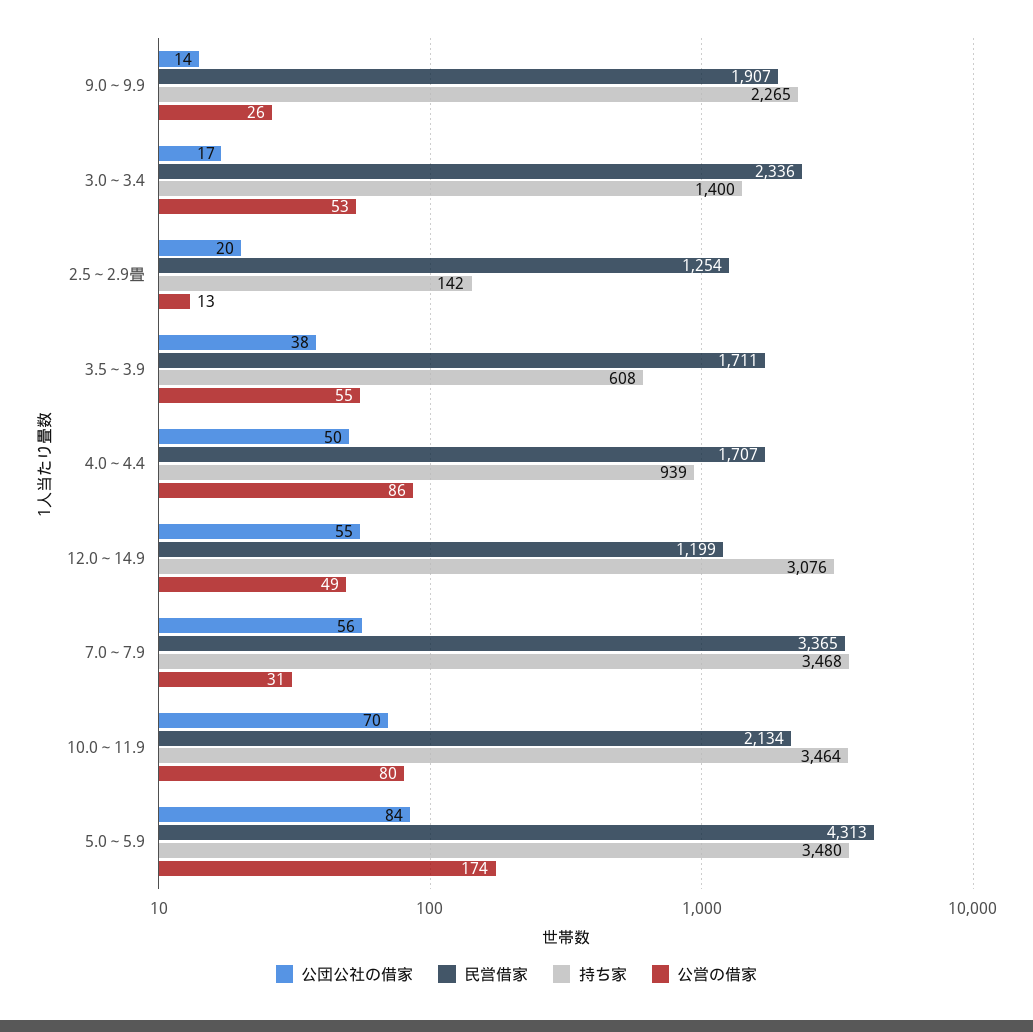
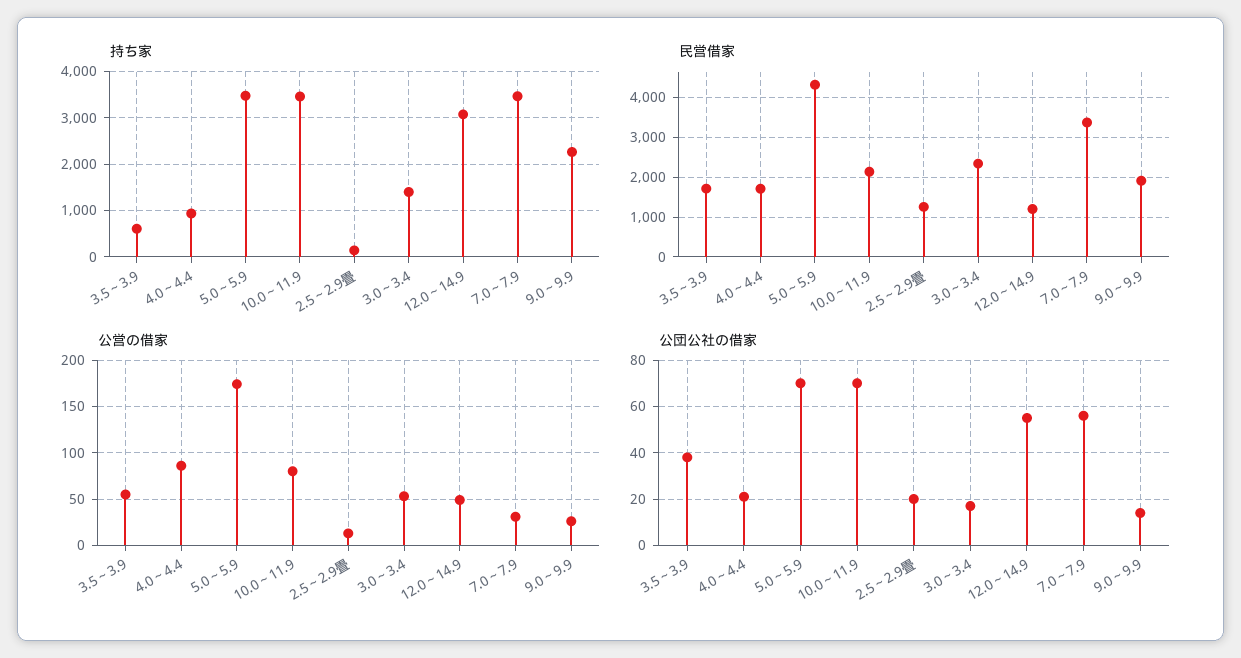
  {
    "公団公社の借家": {
      "9.0～9.9": 14,
      "3.0～3.4": 17,
      "2.5～2.9畳": 20,
      "3.5～3.9": 38,
-     "4.0～4.4": 50,
+     "4.0～4.4": 20,
      "12.0～14.9": 55,
      "7.0～7.9": 56,
      "10.0～11.9": 70,
-     "5.0～5.9": 84
+     "5.0～5.9": 70
    },
    "民営借家": {
      "9.0～9.9": 1907,
      "3.0～3.4": 2336,
      "2.5～2.9畳": 1254,
      "3.5～3.9": 1711,
      "4.0～4.4": 1707,
      "12.0～14.9": 1199,
      "7.0～7.9": 3365,
      "10.0～11.9": 2134,
      "5.0～5.9": 4313
    },
    "持ち家": {
      "9.0～9.9": 2265,
      "3.0～3.4": 1400,
      "2.5～2.9畳": 142,
      "3.5～3.9": 608,
      "4.0～4.4": 939,
      "12.0～14.9": 3076,
      "7.0～7.9": 3468,
      "10.0～11.9": 3464,
      "5.0～5.9": 3480
    },
    "公営の借家": {
      "9.0～9.9": 26,
      "3.0～3.4": 53,
      "2.5～2.9畳": 13,
      "3.5～3.9": 55,
      "4.0～4.4": 86,
      "12.0～14.9": 49,
      "7.0～7.9": 31,
      "10.0～11.9": 80,
      "5.0～5.9": 174
    }
  }

